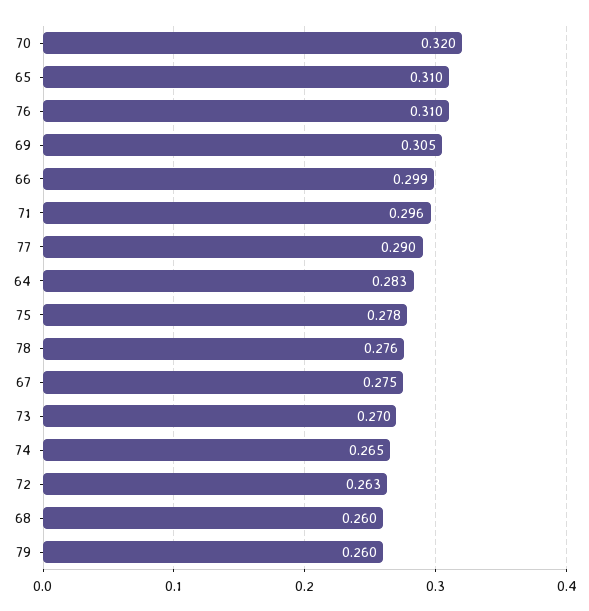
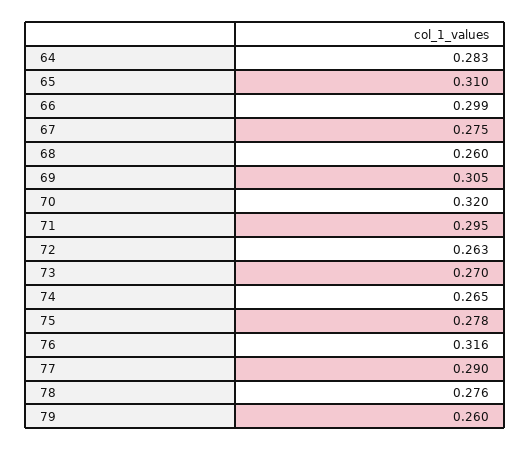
  {
    "70": 0.32,
    "65": 0.31,
-   "76": 0.31,
+   "76": 0.316,
    "69": 0.305,
    "66": 0.299,
-   "71": 0.296,
+   "71": 0.295,
    "77": 0.29,
    "64": 0.283,
    "75": 0.278,
    "78": 0.276,
    "67": 0.275,
    "73": 0.27,
    "74": 0.265,
    "72": 0.263,
    "68": 0.26,
    "79": 0.26
  }

